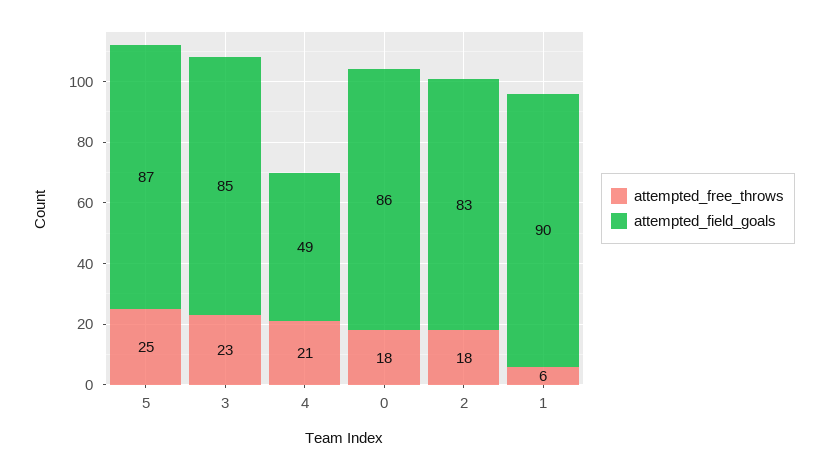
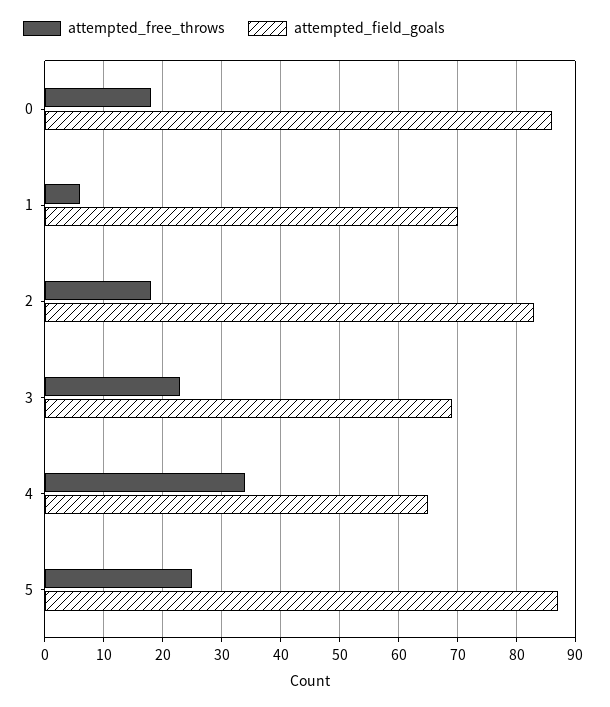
  {
    "attempted_free_throws": {
      "5": 25,
      "3": 23,
-     "4": 21,
+     "4": 35,
      "0": 18,
      "2": 18,
      "1": 6
    },
    "attempted_field_goals": {
      "5": 87,
-     "3": 85,
+     "3": 70,
-     "4": 49,
+     "4": 65,
      "0": 86,
      "2": 83,
-     "1": 90
+     "1": 70
    }
  }

